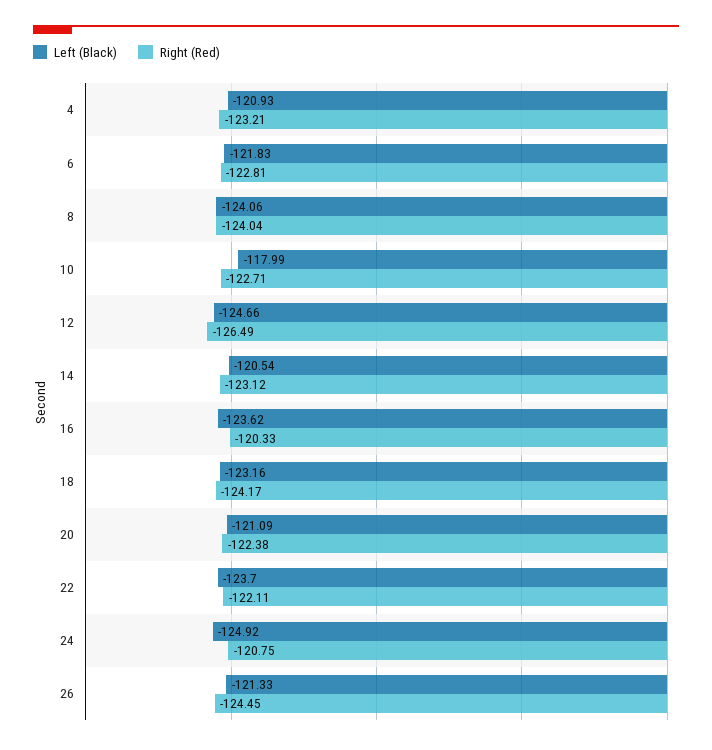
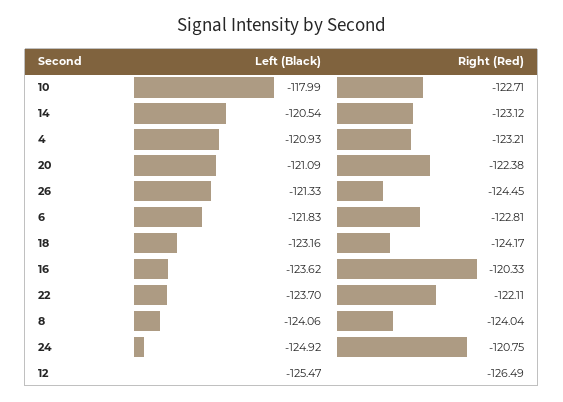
  {
    "Left (Black)": {
      "4": -120.93,
      "6": -121.83,
      "8": -124.06,
      "10": -117.99,
-     "12": -124.66,
+     "12": -125.47,
      "14": -120.54,
      "16": -123.62,
      "18": -123.16,
      "20": -121.09,
      "22": -123.7,
      "24": -124.92,
      "26": -121.33
    },
    "Right (Red)": {
      "4": -123.21,
      "6": -122.81,
      "8": -124.04,
      "10": -122.71,
      "12": -126.49,
      "14": -123.12,
      "16": -120.33,
      "18": -124.17,
      "20": -122.38,
      "22": -122.11,
      "24": -120.75,
      "26": -124.45
    }
  }

